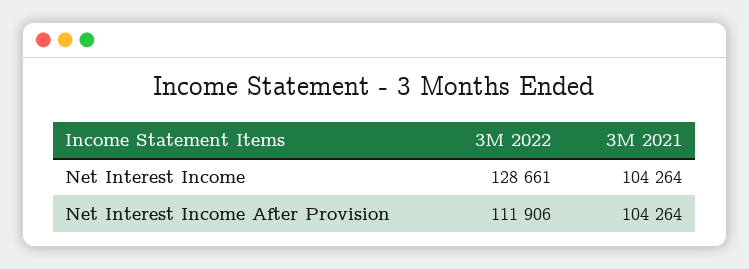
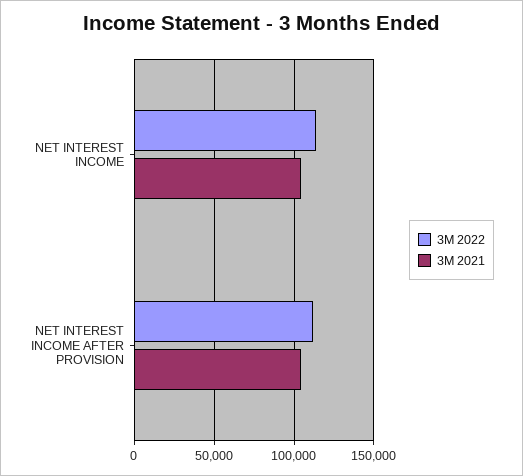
  {
    "3M 2022": {
-     "Net Interest Income": 128661,
+     "Net Interest Income": 115000,
      "Net Interest Income After Provision": 111906
    },
    "3M 2021": {
      "Net Interest Income": 104264,
      "Net Interest Income After Provision": 104264
    }
  }

